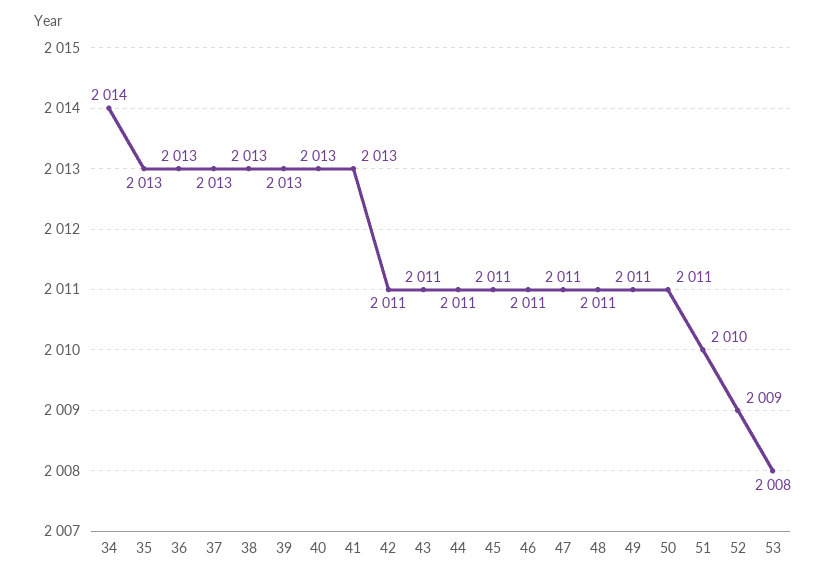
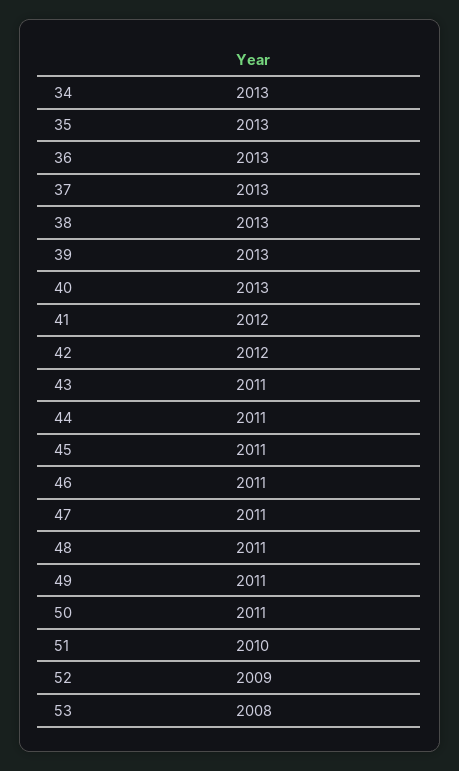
  {
-   "34": 2014,
+   "34": 2013,
    "35": 2013,
    "36": 2013,
    "37": 2013,
    "38": 2013,
    "39": 2013,
    "40": 2013,
-   "41": 2013,
+   "41": 2012,
-   "42": 2011,
+   "42": 2012,
    "43": 2011,
    "44": 2011,
    "45": 2011,
    "46": 2011,
    "47": 2011,
    "48": 2011,
    "49": 2011,
    "50": 2011,
    "51": 2010,
    "52": 2009,
    "53": 2008
  }

